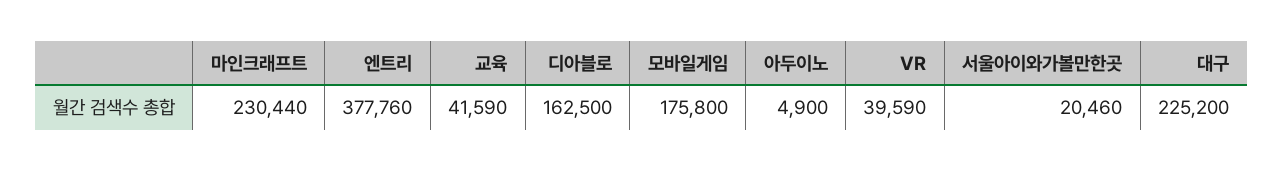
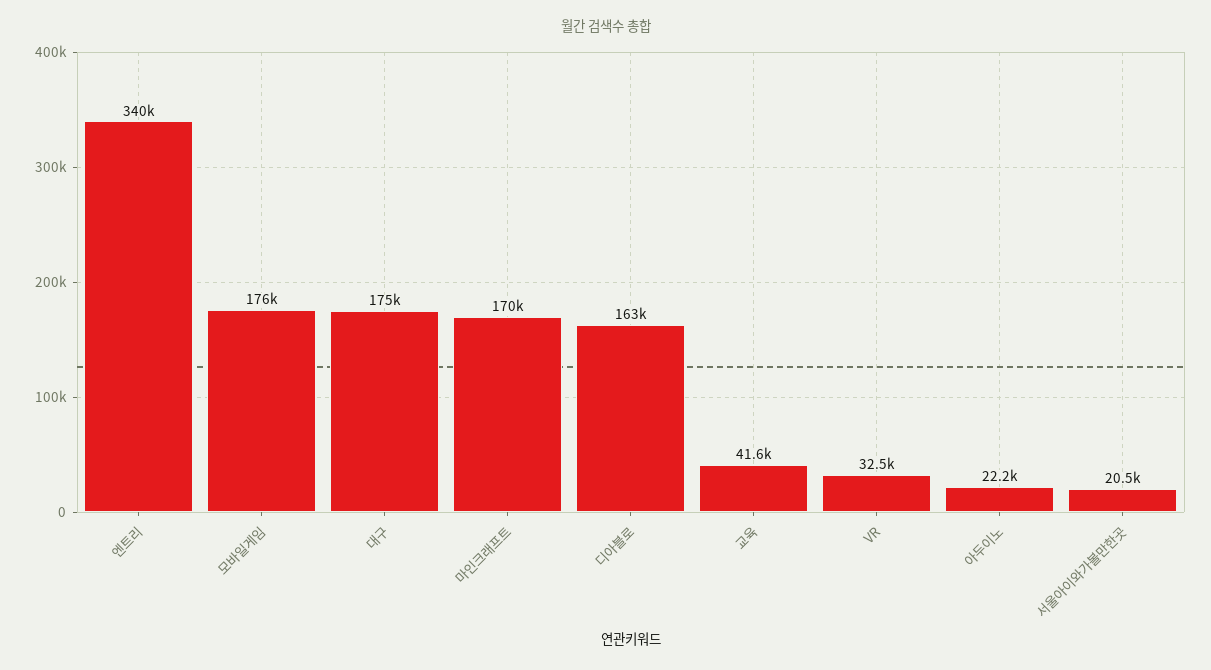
  {
-   "마인크래프트": 230440,
+   "마인크래프트": 170000,
-   "엔트리": 377760,
+   "엔트리": 340000,
    "교육": 41590,
    "디아블로": 162500,
    "모바일게임": 175800,
-   "아두이노": 4900,
+   "아두이노": 22200,
-   "VR": 39590,
+   "VR": 32500,
    "서울아이와가볼만한곳": 20460,
-   "대구": 225200
+   "대구": 175000
  }

